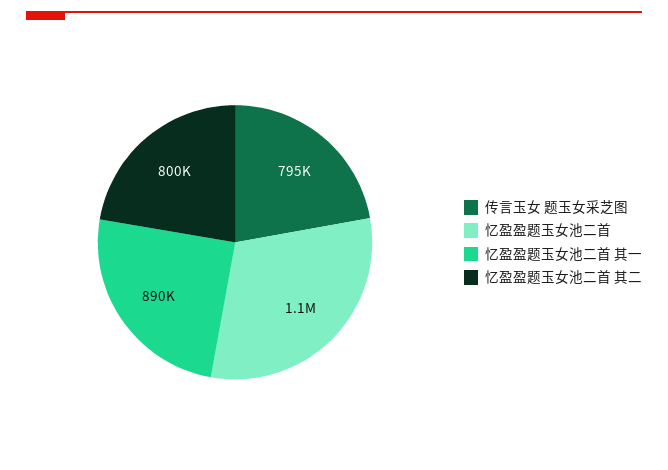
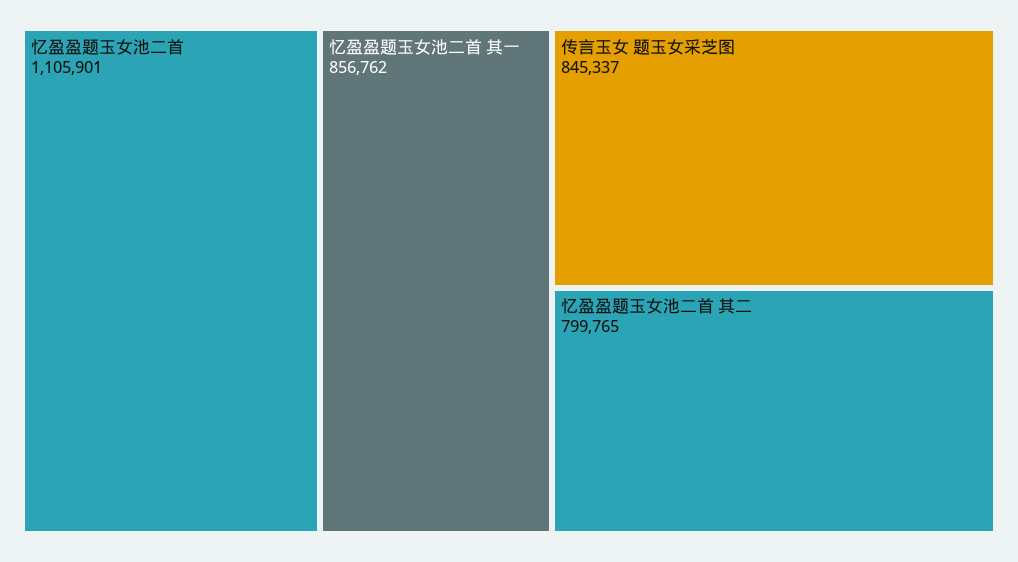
  {
-   "传言玉女 题玉女采芝图": 795000,
+   "传言玉女 题玉女采芝图": 845337,
    "忆盈盈题玉女池二首": 1105901,
-   "忆盈盈题玉女池二首 其一": 890000,
+   "忆盈盈题玉女池二首 其一": 856762,
    "忆盈盈题玉女池二首 其二": 799765
  }

